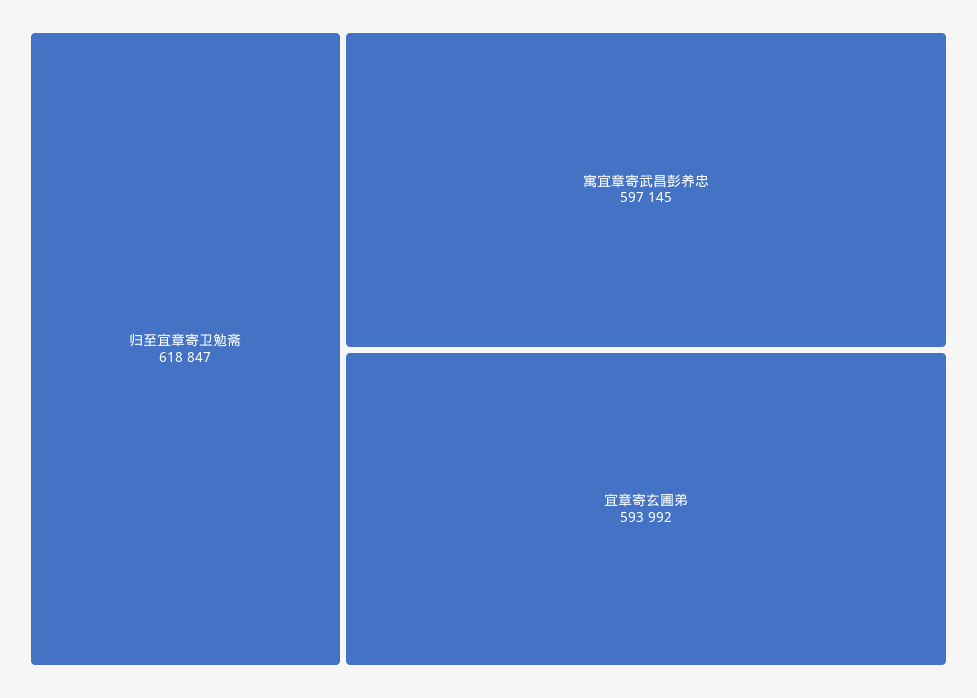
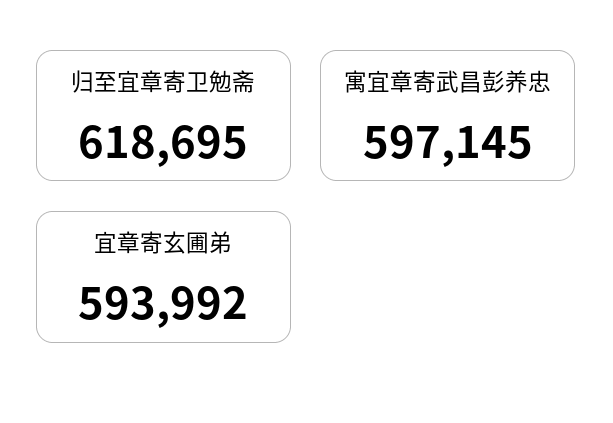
  {
-   "归至宜章寄卫勉斋": 618847,
+   "归至宜章寄卫勉斋": 618695,
    "寓宜章寄武昌彭养忠": 597145,
    "宜章寄玄圃弟": 593992
  }

